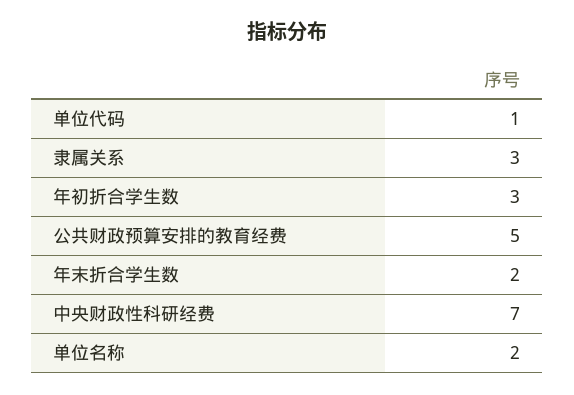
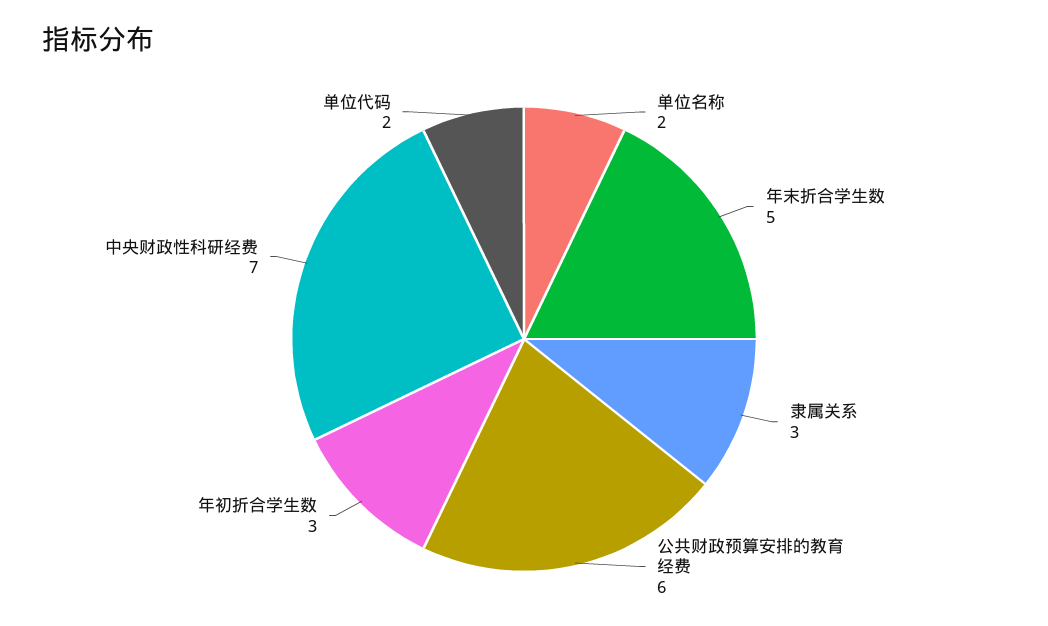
  {
-   "单位代码": 1,
+   "单位代码": 2,
    "隶属关系": 3,
    "年初折合学生数": 3,
-   "公共财政预算安排的教育经费": 5,
+   "公共财政预算安排的教育经费": 6,
-   "年末折合学生数": 2,
+   "年末折合学生数": 5,
    "中央财政性科研经费": 7,
    "单位名称": 2
  }

